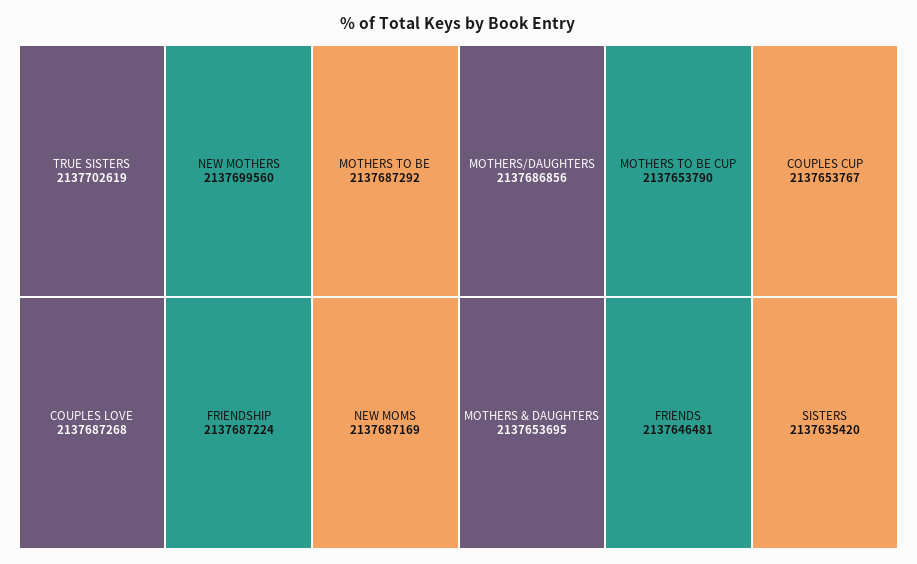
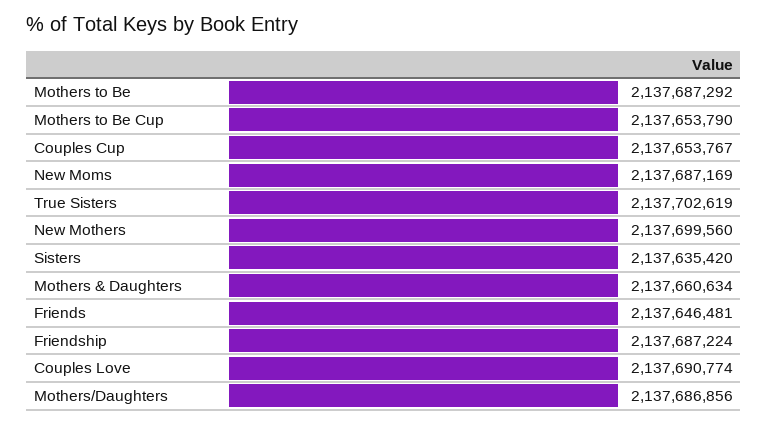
  {
    "TRUE SISTERS": 2137702619,
    "NEW MOTHERS": 2137699560,
    "MOTHERS TO BE": 2137687292,
-   "COUPLES LOVE": 2137687268,
+   "COUPLES LOVE": 2137690774,
    "FRIENDSHIP": 2137687224,
    "NEW MOMS": 2137687169,
    "MOTHERS/DAUGHTERS": 2137686856,
    "MOTHERS TO BE CUP": 2137653790,
    "COUPLES CUP": 2137653767,
-   "MOTHERS & DAUGHTERS": 2137653695,
+   "MOTHERS & DAUGHTERS": 2137660634,
    "FRIENDS": 2137646481,
    "SISTERS": 2137635420
  }

